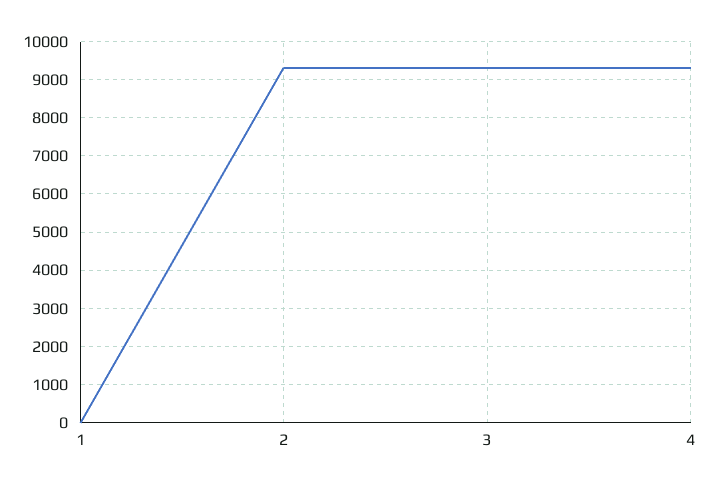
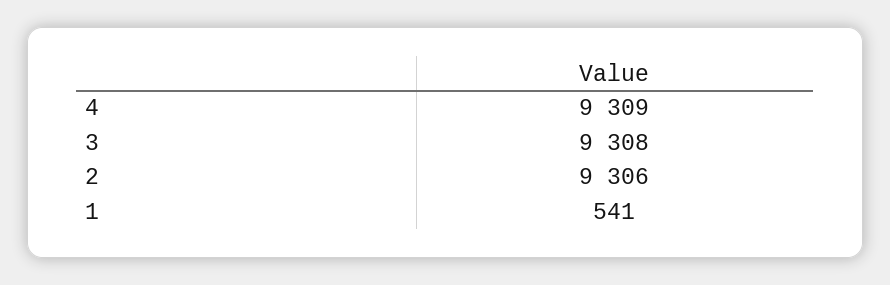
  {
-   "1": 0,
+   "1": 541,
    "2": 9306,
    "3": 9308,
    "4": 9309
  }

